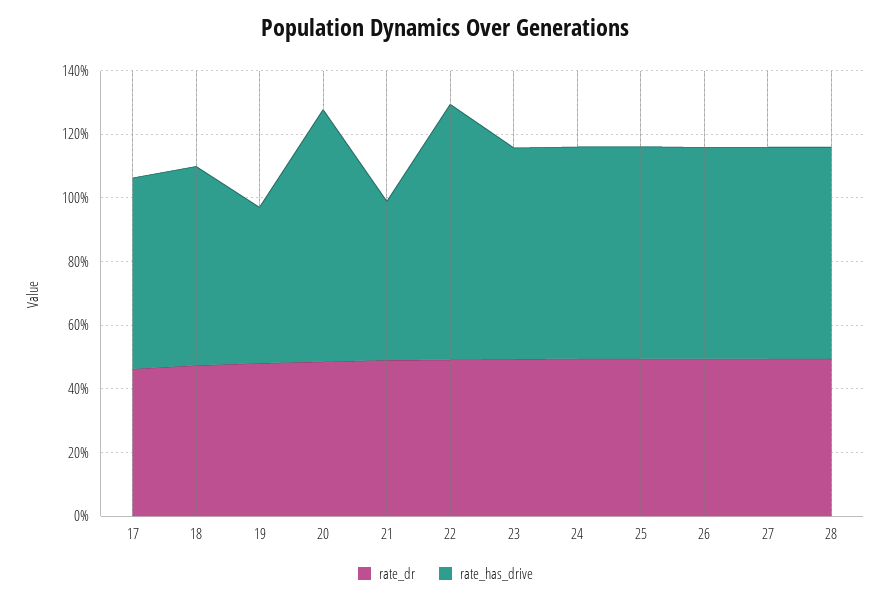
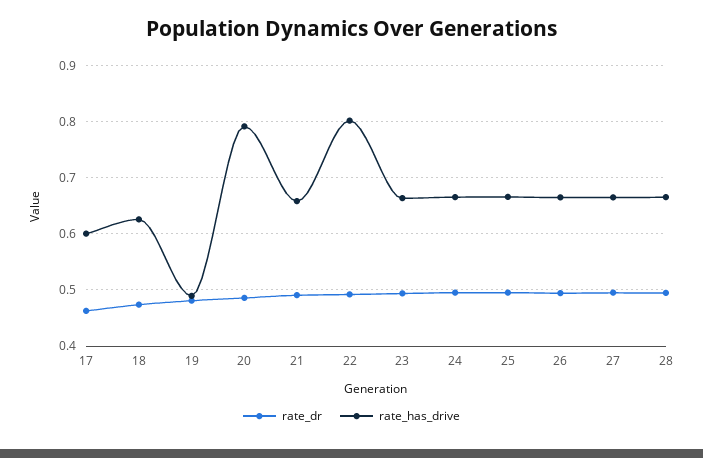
  {
    "rate_dr": {
      "17": 0.46,
      "18": 0.48,
      "19": 0.48,
      "20": 0.48,
      "21": 0.5,
      "22": 0.5,
      "23": 0.5,
      "24": 0.5,
      "25": 0.5,
      "26": 0.5,
      "27": 0.5,
      "28": 0.5
    },
    "rate_has_drive": {
      "17": 0.6,
      "18": 0.62,
      "19": 0.48,
      "20": 0.8,
-     "21": 0.5,
+     "21": 0.66,
      "22": 0.8,
      "23": 0.66,
      "24": 0.66,
      "25": 0.66,
      "26": 0.66,
      "27": 0.66,
      "28": 0.66
    }
  }

